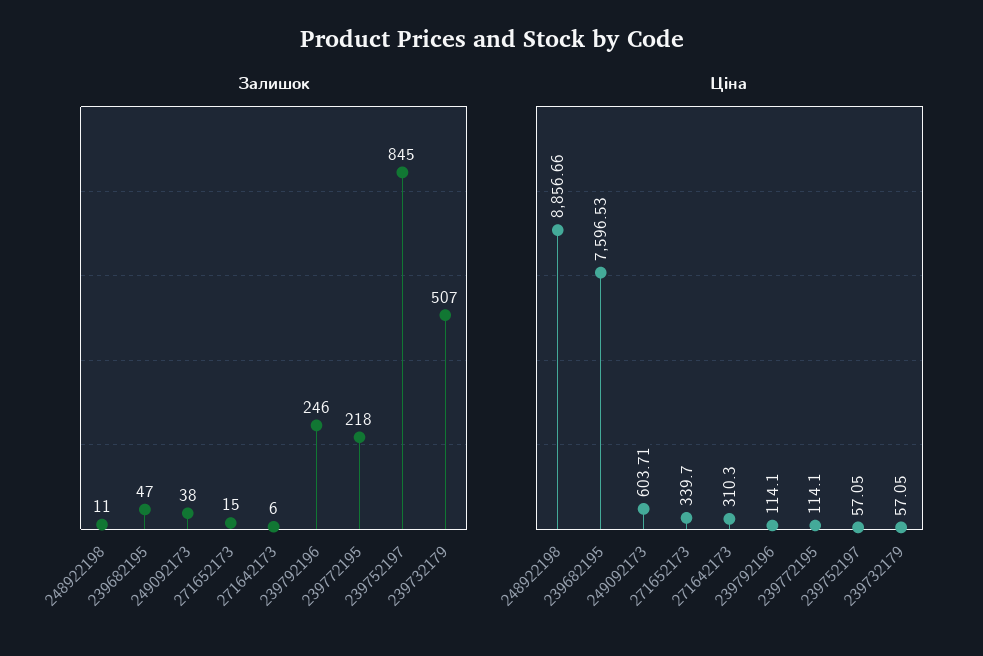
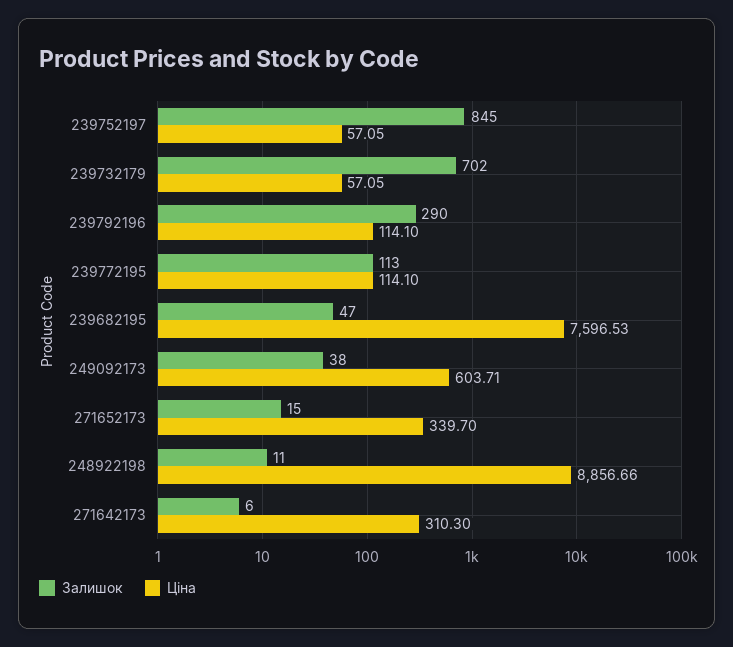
  {
    "Залишок": {
      "248922198": 11,
      "239682195": 47,
      "249092173": 38,
      "271652173": 15,
      "271642173": 6,
-     "239792196": 246,
+     "239792196": 290,
-     "239772195": 218,
+     "239772195": 113,
      "239752197": 845,
-     "239732179": 507
+     "239732179": 702
    },
    "Ціна": {
      "248922198": 8856.66,
      "239682195": 7596.53,
      "249092173": 603.71,
      "271652173": 339.7,
      "271642173": 310.3,
      "239792196": 114.1,
      "239772195": 114.1,
      "239752197": 57.05,
      "239732179": 57.05
    }
  }

